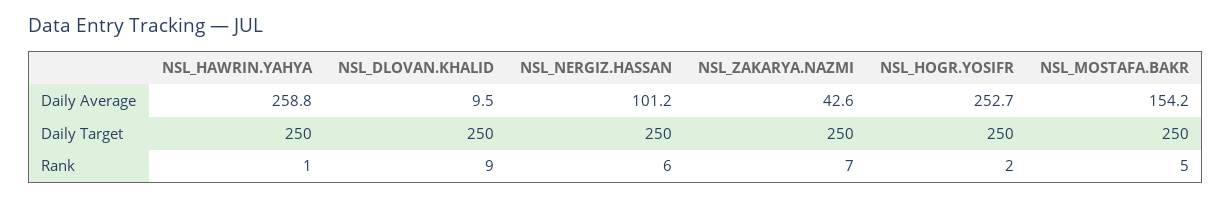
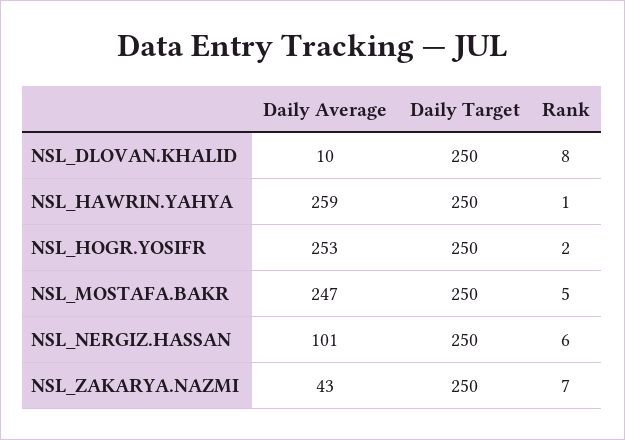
  {
    "NSL_HAWRIN.YAHYA": {
      "Daily Average": 258.8,
      "Daily Target": 250,
      "Rank": 1
    },
    "NSL_DLOVAN.KHALID": {
      "Daily Average": 9.5,
      "Daily Target": 250,
-     "Rank": 9
+     "Rank": 8
    },
    "NSL_NERGIZ.HASSAN": {
      "Daily Average": 101.2,
      "Daily Target": 250,
      "Rank": 6
    },
    "NSL_ZAKARYA.NAZMI": {
      "Daily Average": 42.6,
      "Daily Target": 250,
      "Rank": 7
    },
    "NSL_HOGR.YOSIFR": {
      "Daily Average": 252.7,
      "Daily Target": 250,
      "Rank": 2
    },
    "NSL_MOSTAFA.BAKR": {
-     "Daily Average": 154.2,
+     "Daily Average": 247,
      "Daily Target": 250,
      "Rank": 5
    }
  }

